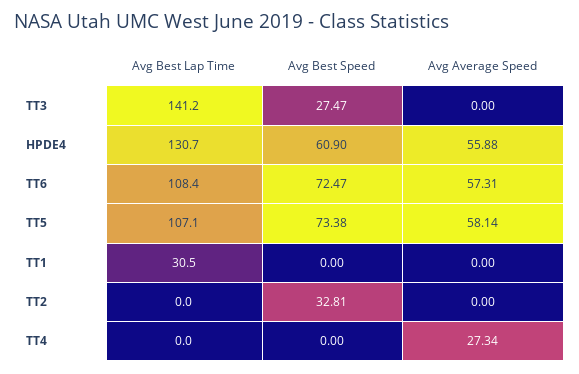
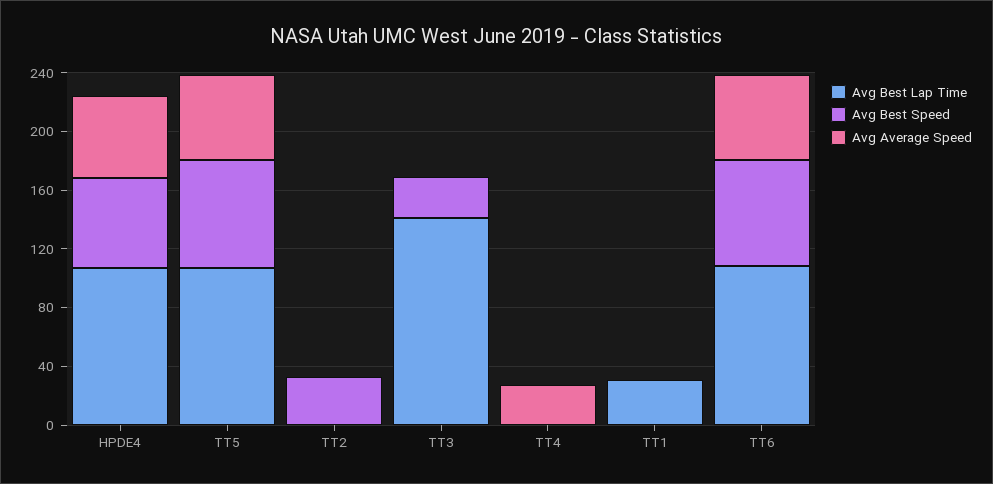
  {
    "Avg Best Lap Time": {
      "TT3": 141.2,
-     "HPDE4": 130.7,
+     "HPDE4": 110,
      "TT6": 108.4,
      "TT5": 107.1,
      "TT1": 30.5,
      "TT2": 0,
      "TT4": 0
    },
    "Avg Best Speed": {
      "TT3": 27.47,
      "HPDE4": 60.9,
      "TT6": 72.47,
      "TT5": 73.38,
      "TT1": 0,
      "TT2": 32.81,
      "TT4": 0
    },
    "Avg Average Speed": {
      "TT3": 0,
      "HPDE4": 55.88,
      "TT6": 57.31,
      "TT5": 58.14,
      "TT1": 0,
      "TT2": 0,
      "TT4": 27.34
    }
  }

